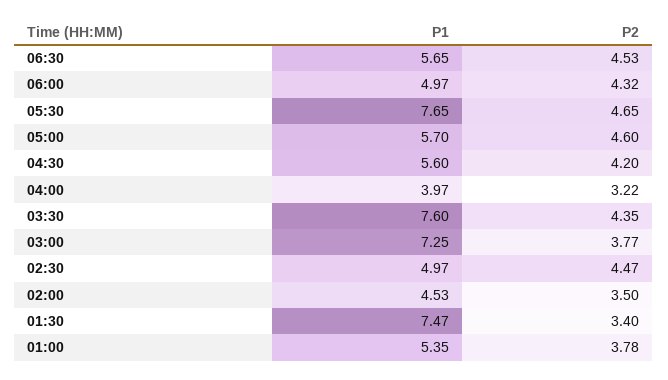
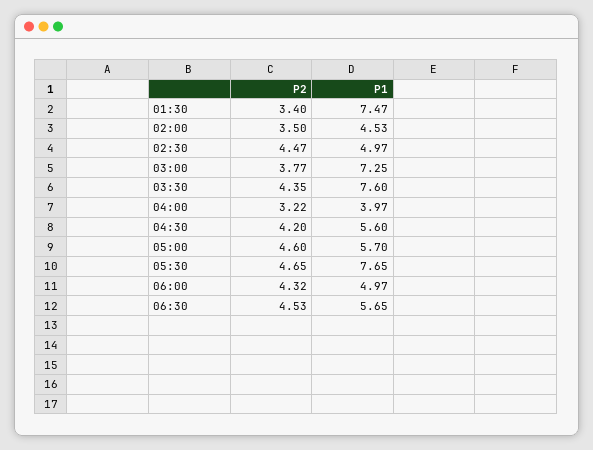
  {
    "P1": {
      "06:30": 5.65,
      "06:00": 4.97,
      "05:30": 7.65,
      "05:00": 5.7,
      "04:30": 5.6,
      "04:00": 3.97,
      "03:30": 7.6,
      "03:00": 7.25,
      "02:30": 4.97,
      "02:00": 4.53,
-     "01:30": 7.47,
+     "01:30": 7.47
-     "01:00": 5.35
    },
    "P2": {
      "06:30": 4.53,
      "06:00": 4.32,
      "05:30": 4.65,
      "05:00": 4.6,
      "04:30": 4.2,
      "04:00": 3.22,
      "03:30": 4.35,
      "03:00": 3.77,
      "02:30": 4.47,
      "02:00": 3.5,
-     "01:30": 3.4,
+     "01:30": 3.4
-     "01:00": 3.78
    }
  }

